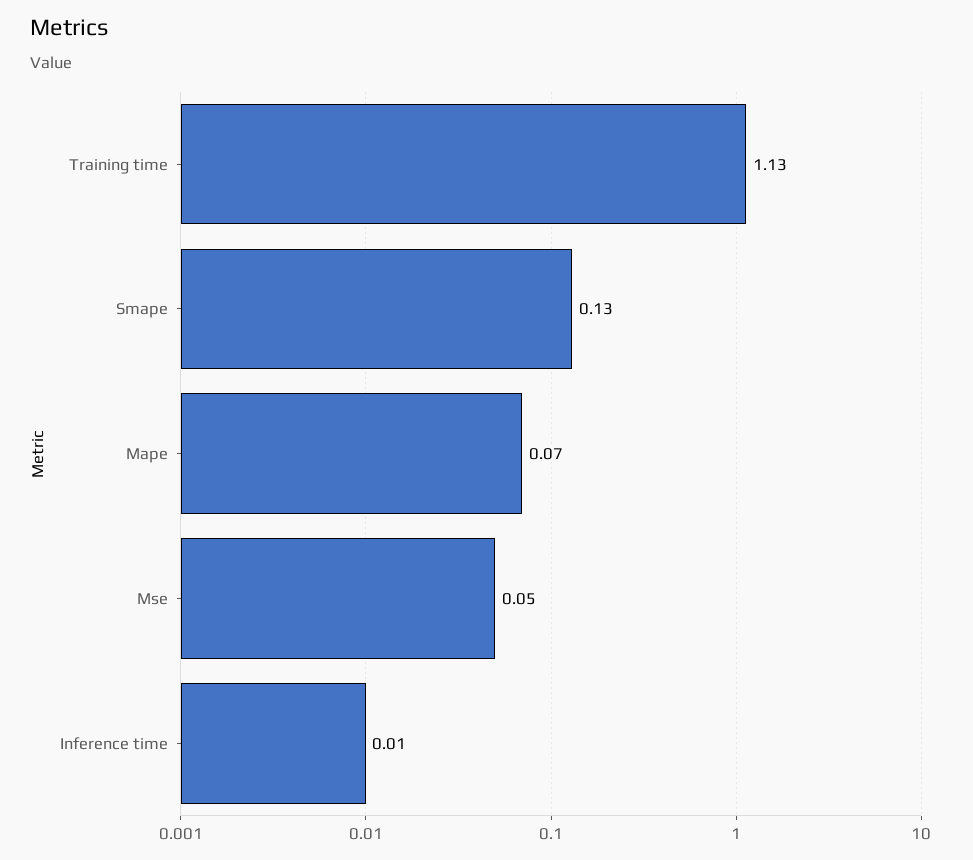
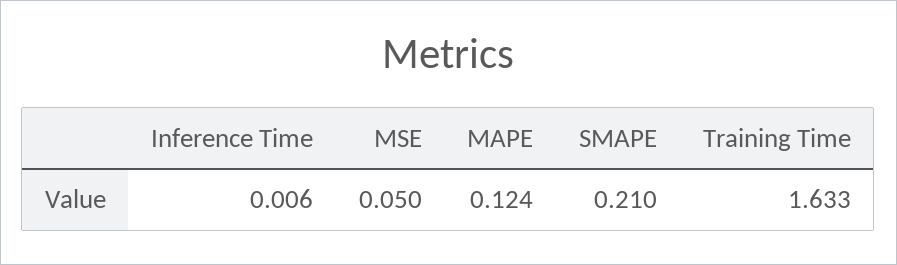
  {
-   "Training time": 1.13,
+   "Training time": 1.633,
-   "Smape": 0.13,
+   "Smape": 0.21,
-   "Mape": 0.07,
+   "Mape": 0.124,
    "Mse": 0.05,
    "Inference time": 0.006
  }

